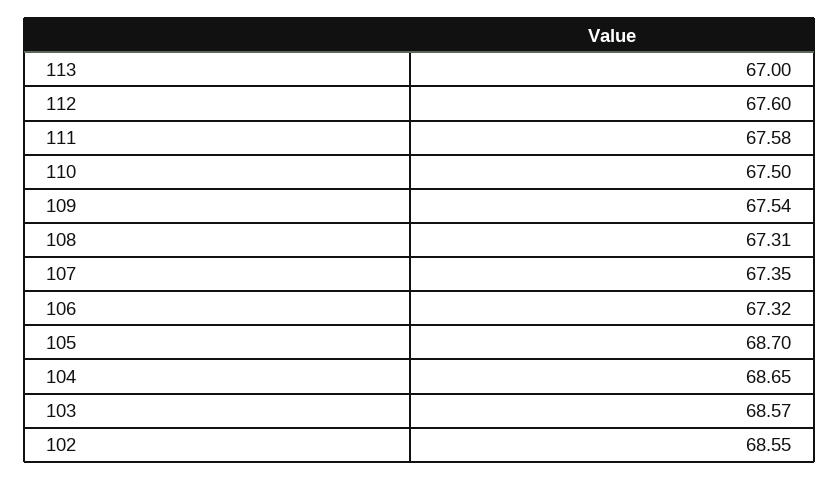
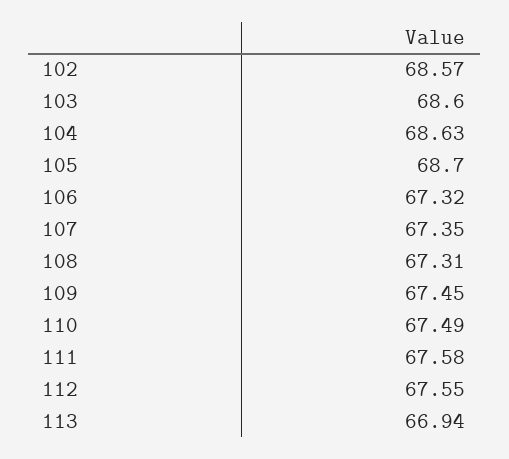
  {
-   "113": 67,
+   "113": 66.94,
-   "112": 67.6,
+   "112": 67.55,
    "111": 67.58,
-   "110": 67.5,
+   "110": 67.49,
-   "109": 67.54,
+   "109": 67.45,
    "108": 67.31,
    "107": 67.35,
    "106": 67.32,
    "105": 68.7,
-   "104": 68.65,
+   "104": 68.63,
-   "103": 68.57,
+   "103": 68.6,
-   "102": 68.55
+   "102": 68.57
  }

